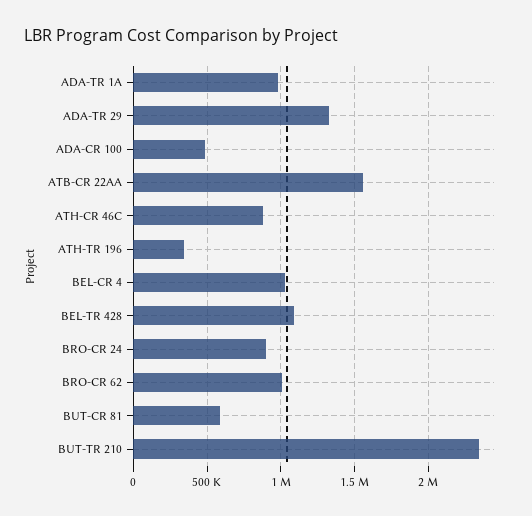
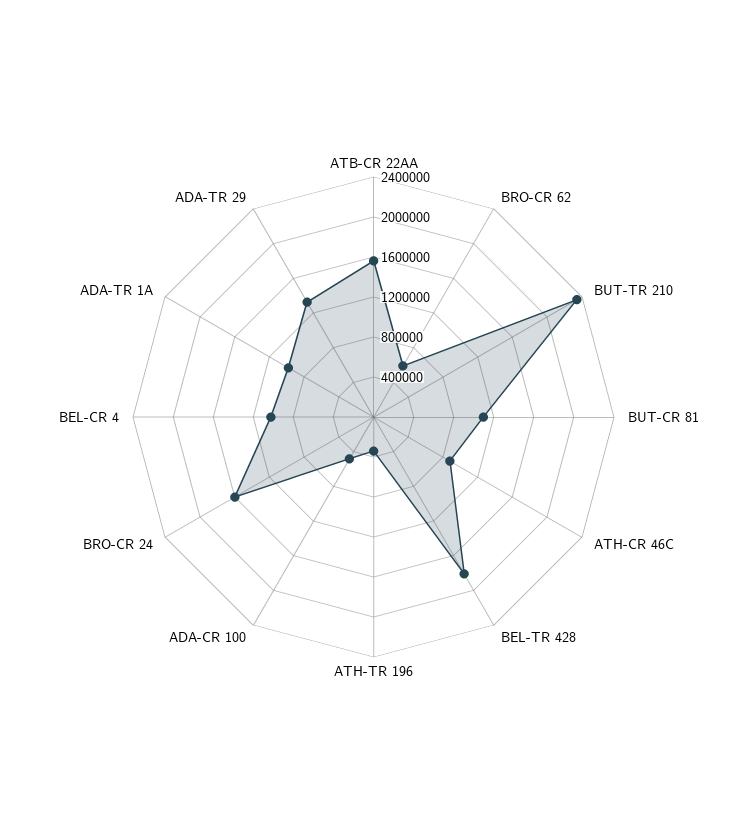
  {
    "ADA-TR 1A": 1000000,
    "ADA-TR 29": 1350000,
    "ADA-CR 100": 500000,
    "ATB-CR 22AA": 1550000,
    "ATH-CR 46C": 900000,
    "ATH-TR 196": 350000,
    "BEL-CR 4": 1050000,
-   "BEL-TR 428": 1100000,
+   "BEL-TR 428": 1800000,
-   "BRO-CR 24": 900000,
+   "BRO-CR 24": 1600000,
-   "BRO-CR 62": 1000000,
+   "BRO-CR 62": 600000,
-   "BUT-CR 81": 600000,
+   "BUT-CR 81": 1100000,
    "BUT-TR 210": 2350000
  }

